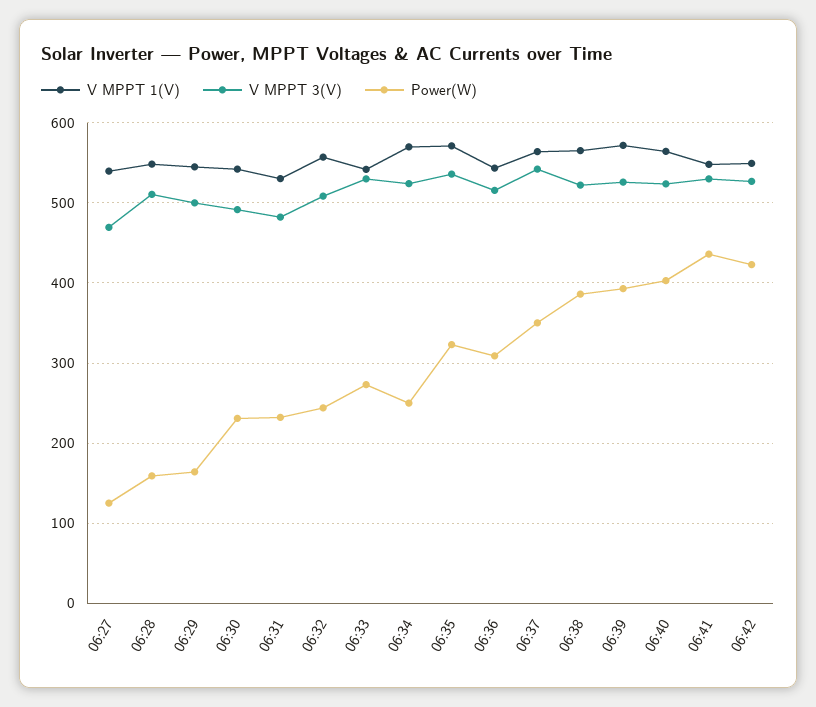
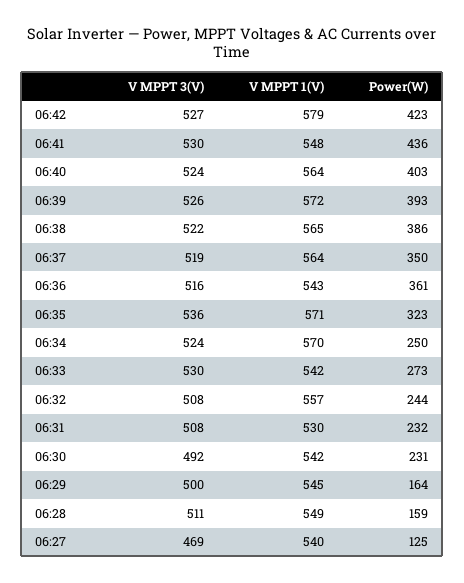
  {
    "V MPPT 1(V)": {
      "06:27": 540,
      "06:28": 549,
      "06:29": 545,
      "06:30": 542,
      "06:31": 530,
      "06:32": 557,
      "06:33": 542,
      "06:34": 570,
      "06:35": 571,
      "06:36": 543,
      "06:37": 564,
      "06:38": 565,
      "06:39": 572,
      "06:40": 564,
      "06:41": 548,
-     "06:42": 550
+     "06:42": 579
    },
    "V MPPT 3(V)": {
      "06:27": 469,
      "06:28": 511,
      "06:29": 500,
      "06:30": 492,
-     "06:31": 480,
+     "06:31": 508,
      "06:32": 508,
      "06:33": 530,
      "06:34": 524,
      "06:35": 536,
      "06:36": 516,
-     "06:37": 540,
+     "06:37": 519,
      "06:38": 522,
      "06:39": 526,
      "06:40": 524,
      "06:41": 530,
      "06:42": 527
    },
    "Power(W)": {
      "06:27": 125,
      "06:28": 159,
      "06:29": 164,
      "06:30": 231,
      "06:31": 232,
      "06:32": 244,
      "06:33": 273,
      "06:34": 250,
      "06:35": 323,
-     "06:36": 310,
+     "06:36": 361,
      "06:37": 350,
      "06:38": 386,
      "06:39": 393,
      "06:40": 403,
      "06:41": 436,
      "06:42": 423
    }
  }

